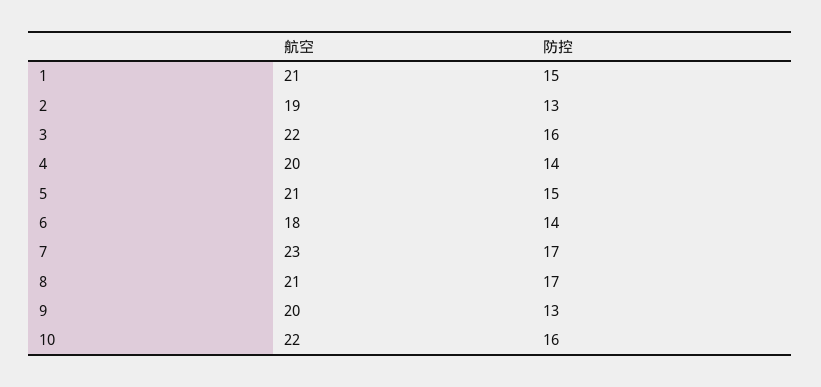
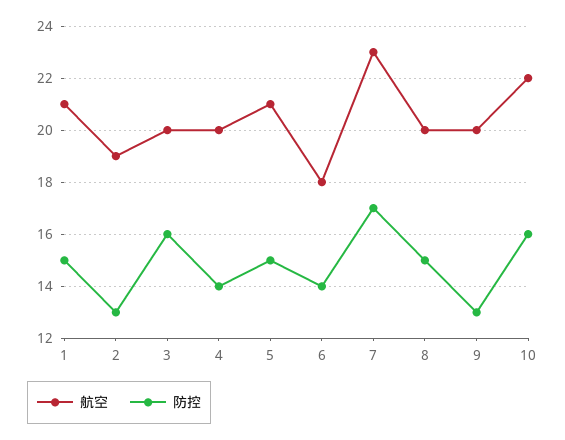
  {
    "航空": {
      "1": 21,
      "2": 19,
-     "3": 22,
+     "3": 20,
      "4": 20,
      "5": 21,
      "6": 18,
      "7": 23,
-     "8": 21,
+     "8": 20,
      "9": 20,
      "10": 22
    },
    "防控": {
      "1": 15,
      "2": 13,
      "3": 16,
      "4": 14,
      "5": 15,
      "6": 14,
      "7": 17,
-     "8": 17,
+     "8": 15,
      "9": 13,
      "10": 16
    }
  }

